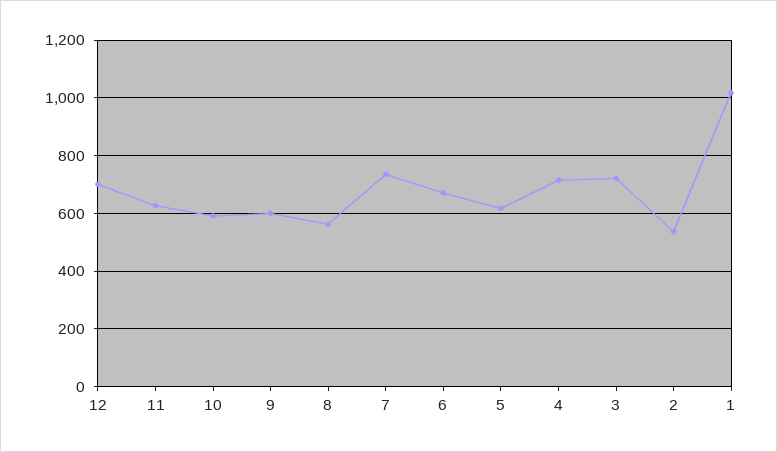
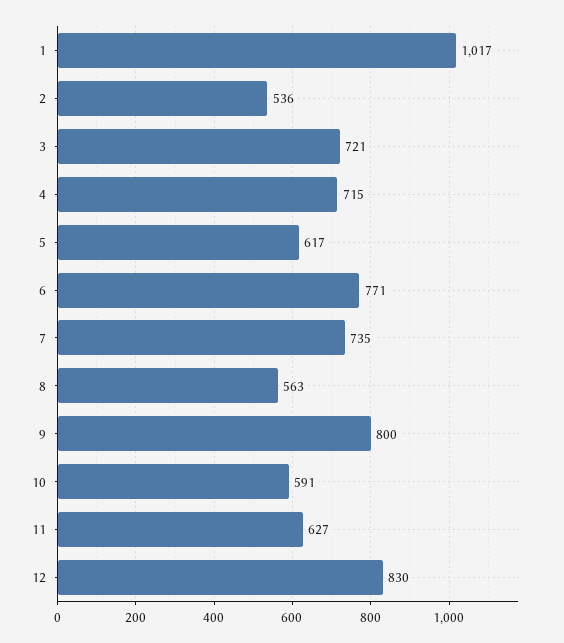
  {
-   "12": 700,
+   "12": 830,
    "11": 627,
    "10": 591,
-   "9": 600,
+   "9": 800,
    "8": 563,
    "7": 735,
-   "6": 675,
+   "6": 771,
    "5": 617,
    "4": 715,
    "3": 721,
    "2": 536,
    "1": 1017
  }

